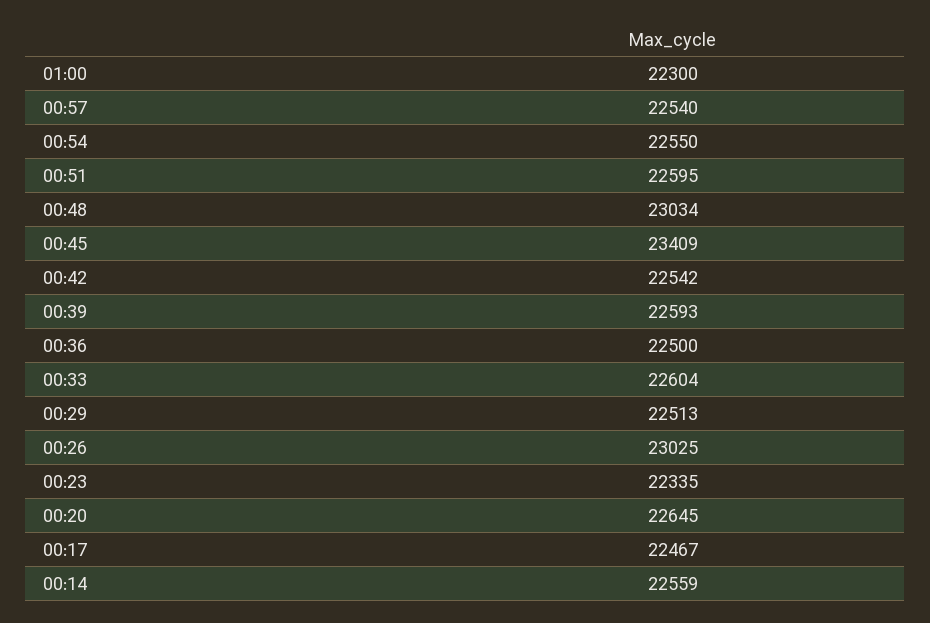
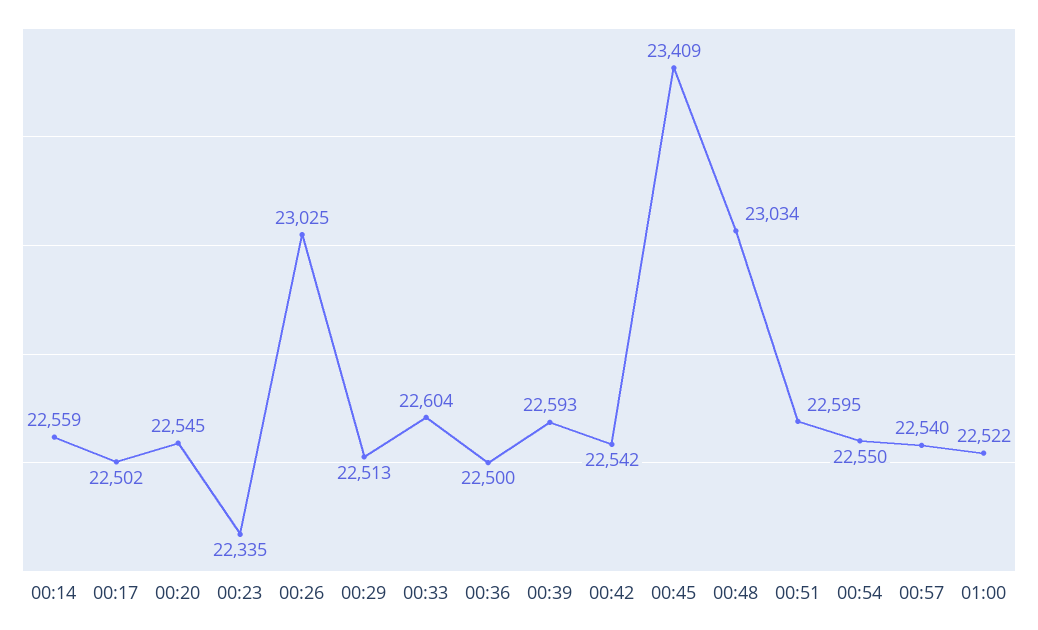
  {
-   "01:00": 22300,
+   "01:00": 22522,
    "00:57": 22540,
    "00:54": 22550,
    "00:51": 22595,
    "00:48": 23034,
    "00:45": 23409,
    "00:42": 22542,
    "00:39": 22593,
    "00:36": 22500,
    "00:33": 22604,
    "00:29": 22513,
    "00:26": 23025,
    "00:23": 22335,
-   "00:20": 22645,
+   "00:20": 22545,
-   "00:17": 22467,
+   "00:17": 22502,
    "00:14": 22559
  }

